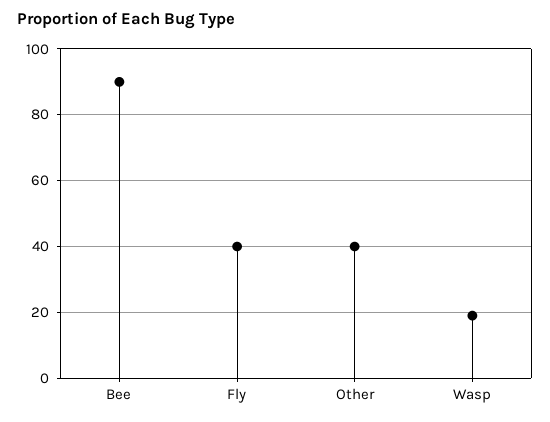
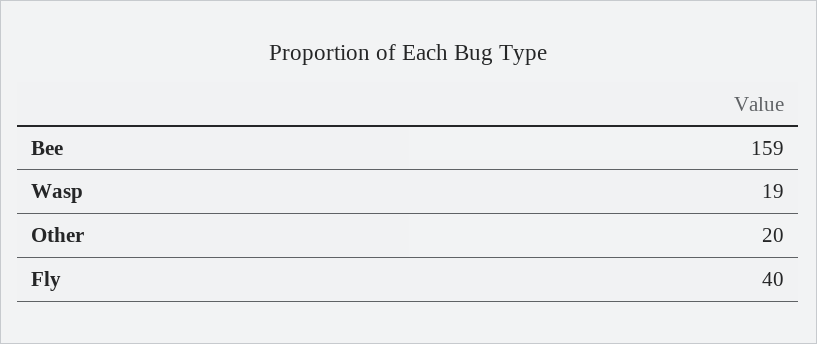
  {
-   "Bee": 90,
+   "Bee": 159,
    "Fly": 40,
-   "Other": 40,
+   "Other": 20,
    "Wasp": 19
  }

